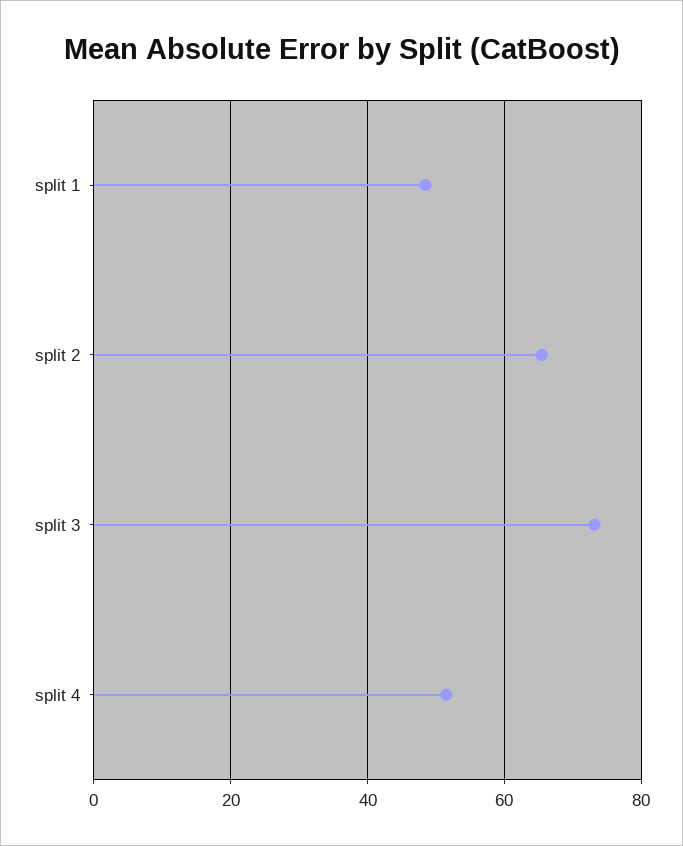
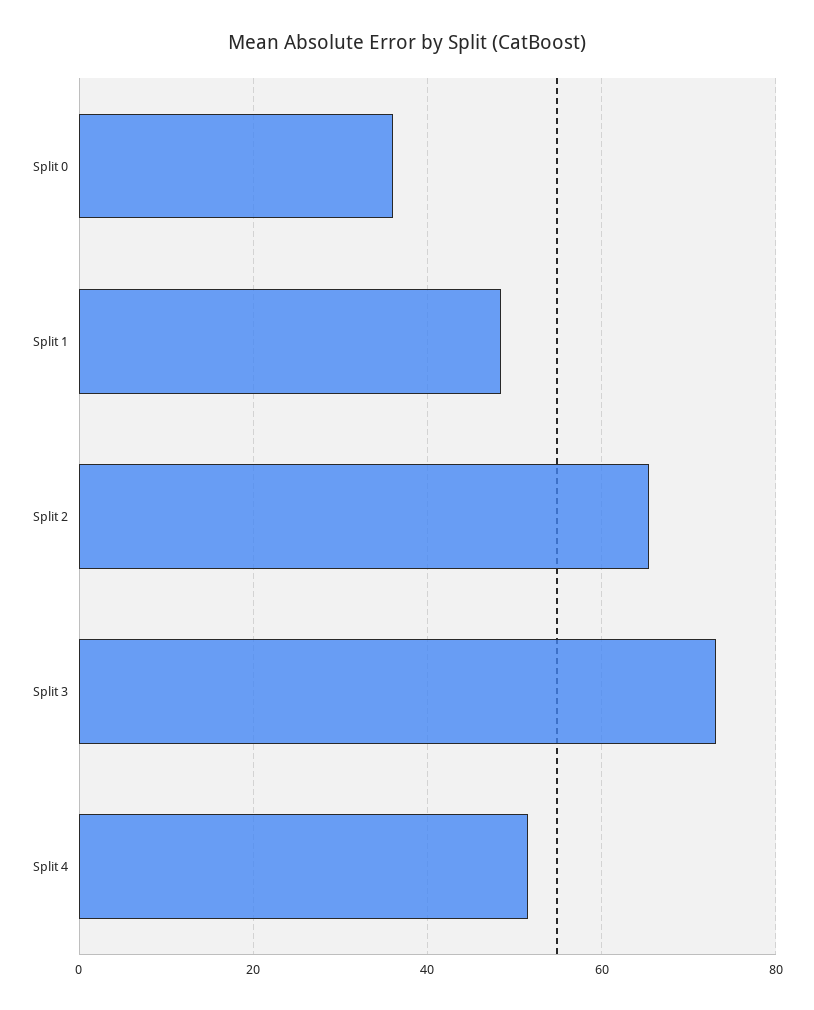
  {
    "split 1": 48,
    "split 2": 66,
    "split 3": 74,
-   "split 4": 52
+   "split 4": 52,
+   "Split 0": 36
  }

